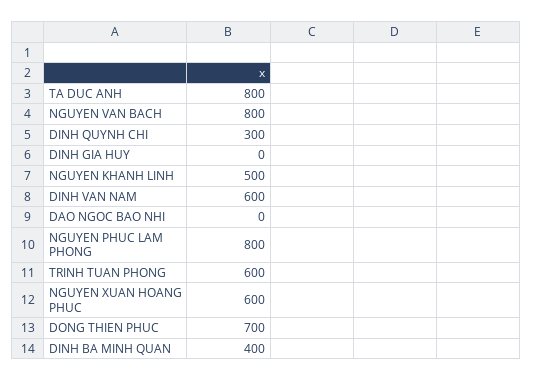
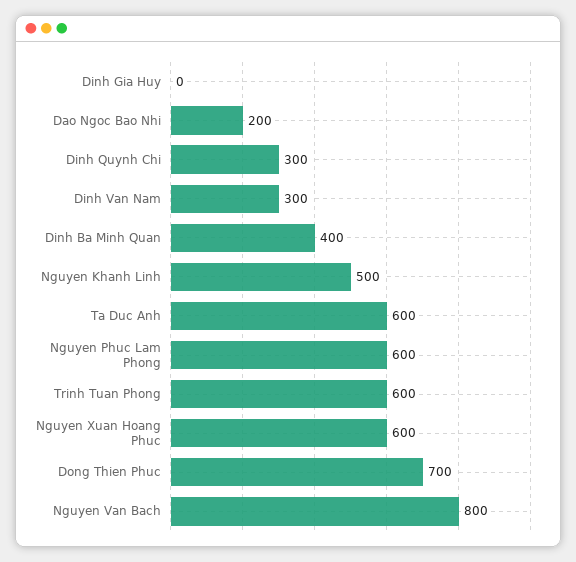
  {
-   "TA DUC ANH": 800,
+   "TA DUC ANH": 600,
    "NGUYEN VAN BACH": 800,
    "DINH QUYNH CHI": 300,
    "DINH GIA HUY": 0,
    "NGUYEN KHANH LINH": 500,
-   "DINH VAN NAM": 600,
+   "DINH VAN NAM": 300,
-   "DAO NGOC BAO NHI": 0,
+   "DAO NGOC BAO NHI": 200,
-   "NGUYEN PHUC LAM PHONG": 800,
+   "NGUYEN PHUC LAM PHONG": 600,
    "TRINH TUAN PHONG": 600,
    "NGUYEN XUAN HOANG PHUC": 600,
    "DONG THIEN PHUC": 700,
    "DINH BA MINH QUAN": 400
  }

